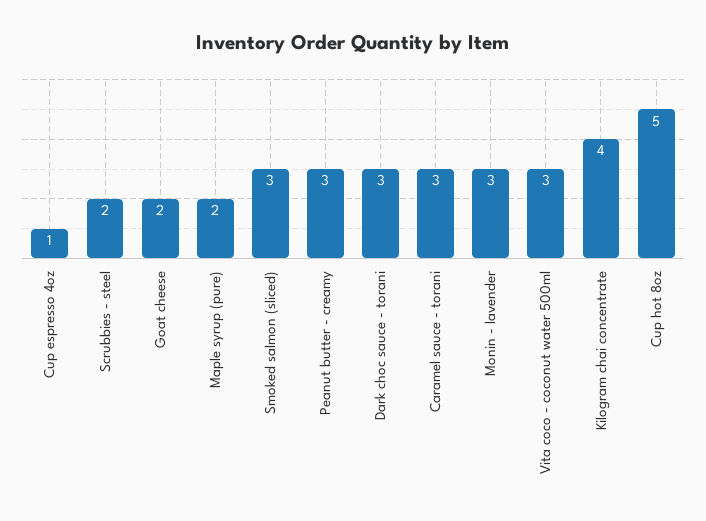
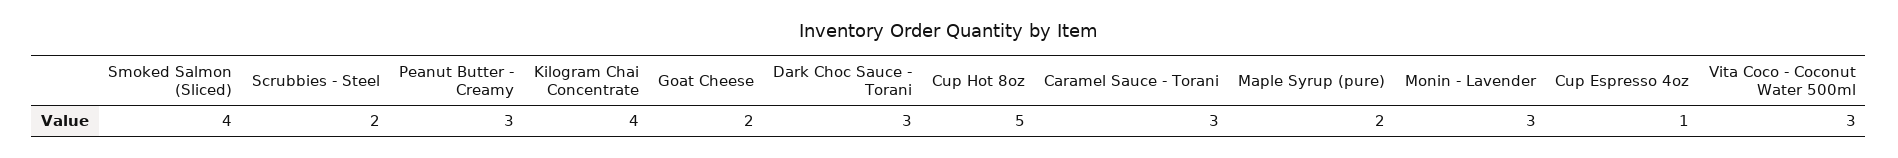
  {
    "Cup espresso 4oz": 1,
    "Scrubbies - steel": 2,
    "Goat cheese": 2,
    "Maple syrup (pure)": 2,
-   "Smoked salmon (sliced)": 3,
+   "Smoked salmon (sliced)": 4,
    "Peanut butter - creamy": 3,
    "Dark choc sauce - torani": 3,
    "Caramel sauce - torani": 3,
    "Monin - lavender": 3,
    "Vita coco - coconut water 500ml": 3,
    "Kilogram chai concentrate": 4,
    "Cup hot 8oz": 5
  }

